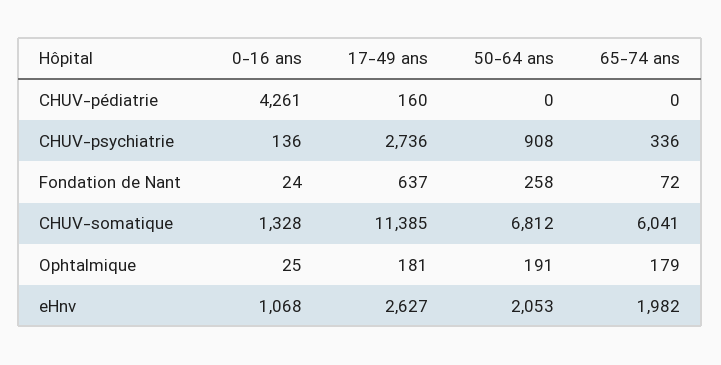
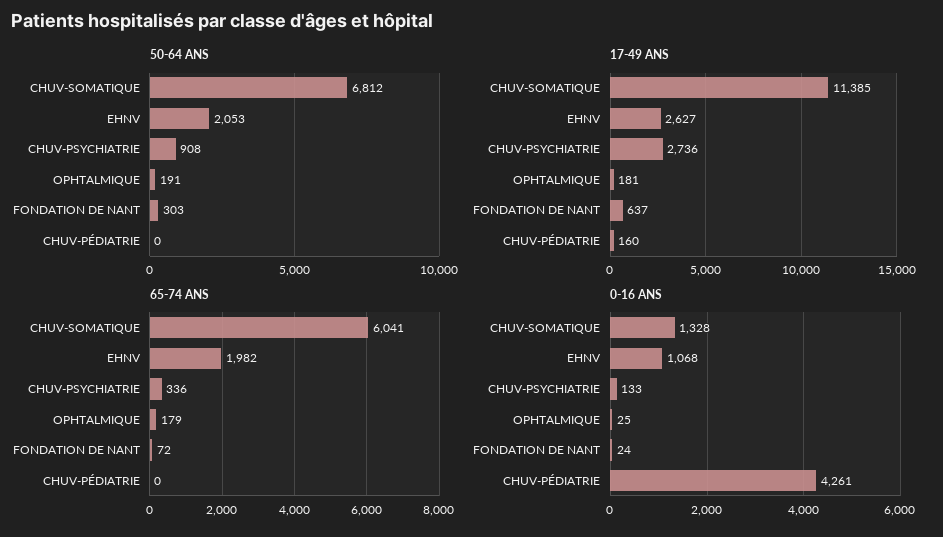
  {
    "0-16 ans": {
      "CHUV-pédiatrie": 4261,
-     "CHUV-psychiatrie": 136,
+     "CHUV-psychiatrie": 133,
      "Fondation de Nant": 24,
      "CHUV-somatique": 1328,
      "Ophtalmique": 25,
      "eHnv": 1068
    },
    "17-49 ans": {
      "CHUV-pédiatrie": 160,
      "CHUV-psychiatrie": 2736,
      "Fondation de Nant": 637,
      "CHUV-somatique": 11385,
      "Ophtalmique": 181,
      "eHnv": 2627
    },
    "50-64 ans": {
      "CHUV-pédiatrie": 0,
      "CHUV-psychiatrie": 908,
-     "Fondation de Nant": 258,
+     "Fondation de Nant": 303,
      "CHUV-somatique": 6812,
      "Ophtalmique": 191,
      "eHnv": 2053
    },
    "65-74 ans": {
      "CHUV-pédiatrie": 0,
      "CHUV-psychiatrie": 336,
      "Fondation de Nant": 72,
      "CHUV-somatique": 6041,
      "Ophtalmique": 179,
      "eHnv": 1982
    }
  }

